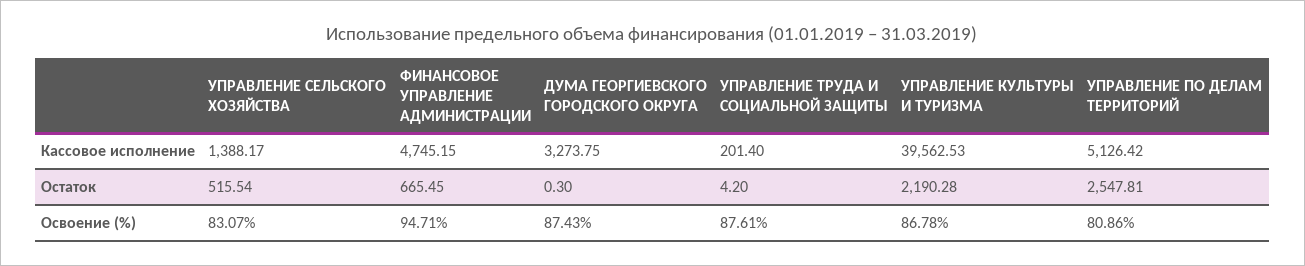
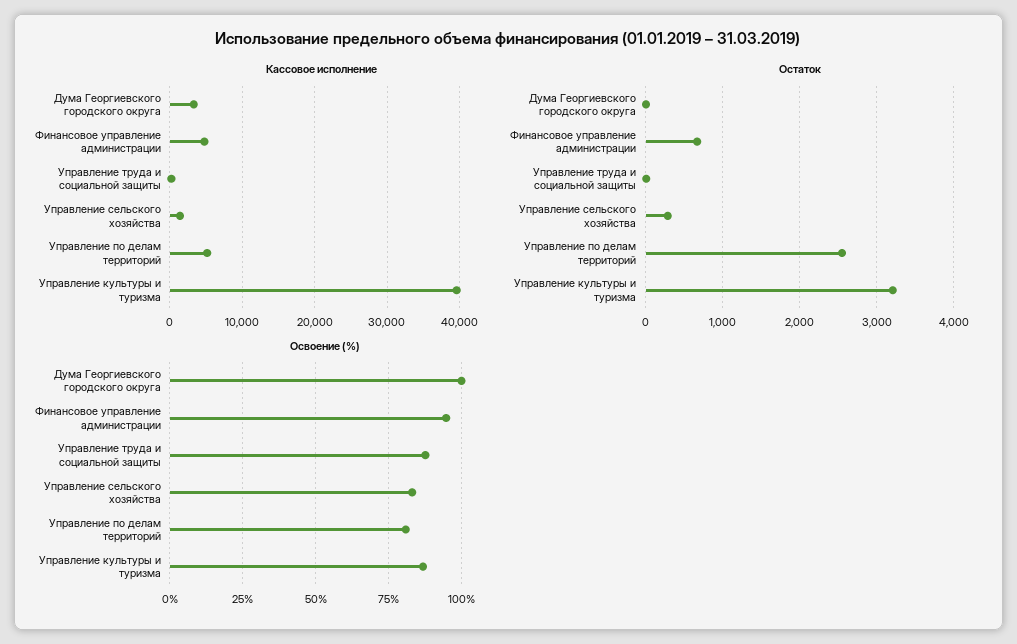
  {
    "Кассовое исполнение": {
      "УПРАВЛЕНИЕ СЕЛЬСКОГО ХОЗЯЙСТВА": 1388.17,
      "ФИНАНСОВОЕ УПРАВЛЕНИЕ АДМИНИСТРАЦИИ": 4745.15,
      "ДУМА ГЕОРГИЕВСКОГО ГОРОДСКОГО ОКРУГА": 3273.75,
      "УПРАВЛЕНИЕ ТРУДА И СОЦИАЛЬНОЙ ЗАЩИТЫ": 201.4,
      "УПРАВЛЕНИЕ КУЛЬТУРЫ И ТУРИЗМА": 39562.53,
      "УПРАВЛЕНИЕ ПО ДЕЛАМ ТЕРРИТОРИЙ": 5126.42
    },
    "Остаток": {
-     "УПРАВЛЕНИЕ СЕЛЬСКОГО ХОЗЯЙСТВА": 515.54,
+     "УПРАВЛЕНИЕ СЕЛЬСКОГО ХОЗЯЙСТВА": 300,
      "ФИНАНСОВОЕ УПРАВЛЕНИЕ АДМИНИСТРАЦИИ": 665.45,
      "ДУМА ГЕОРГИЕВСКОГО ГОРОДСКОГО ОКРУГА": 0.3,
      "УПРАВЛЕНИЕ ТРУДА И СОЦИАЛЬНОЙ ЗАЩИТЫ": 4.2,
-     "УПРАВЛЕНИЕ КУЛЬТУРЫ И ТУРИЗМА": 2190.28,
+     "УПРАВЛЕНИЕ КУЛЬТУРЫ И ТУРИЗМА": 3200,
      "УПРАВЛЕНИЕ ПО ДЕЛАМ ТЕРРИТОРИЙ": 2547.81
    },
    "Освоение (%)": {
      "УПРАВЛЕНИЕ СЕЛЬСКОГО ХОЗЯЙСТВА": 83.07,
      "ФИНАНСОВОЕ УПРАВЛЕНИЕ АДМИНИСТРАЦИИ": 94.71,
-     "ДУМА ГЕОРГИЕВСКОГО ГОРОДСКОГО ОКРУГА": 87.43,
+     "ДУМА ГЕОРГИЕВСКОГО ГОРОДСКОГО ОКРУГА": 100,
      "УПРАВЛЕНИЕ ТРУДА И СОЦИАЛЬНОЙ ЗАЩИТЫ": 87.61,
      "УПРАВЛЕНИЕ КУЛЬТУРЫ И ТУРИЗМА": 86.78,
      "УПРАВЛЕНИЕ ПО ДЕЛАМ ТЕРРИТОРИЙ": 80.86
    }
  }

